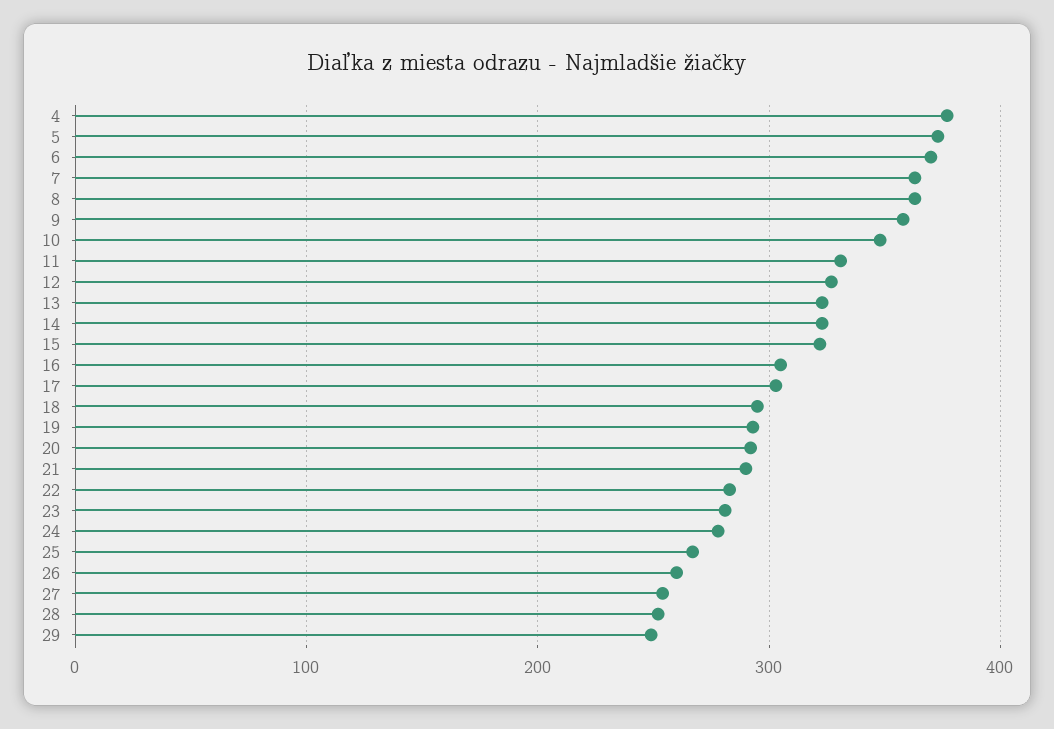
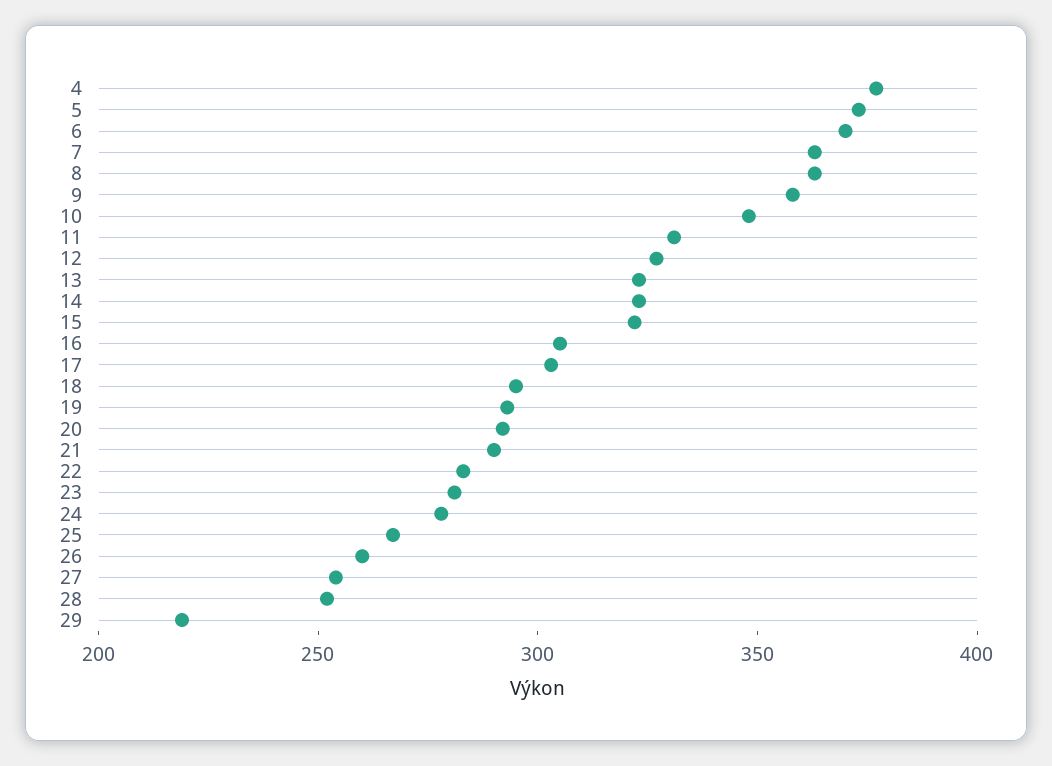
  {
    "4": 380,
    "5": 370,
    "6": 370,
    "7": 360,
    "8": 360,
    "9": 360,
    "10": 350,
    "11": 330,
    "12": 330,
    "13": 320,
    "14": 320,
    "15": 320,
    "16": 310,
    "17": 300,
    "18": 300,
    "19": 290,
    "20": 290,
    "21": 290,
    "22": 280,
    "23": 280,
    "24": 280,
    "25": 270,
    "26": 260,
    "27": 250,
    "28": 250,
-   "29": 250
+   "29": 220
  }

